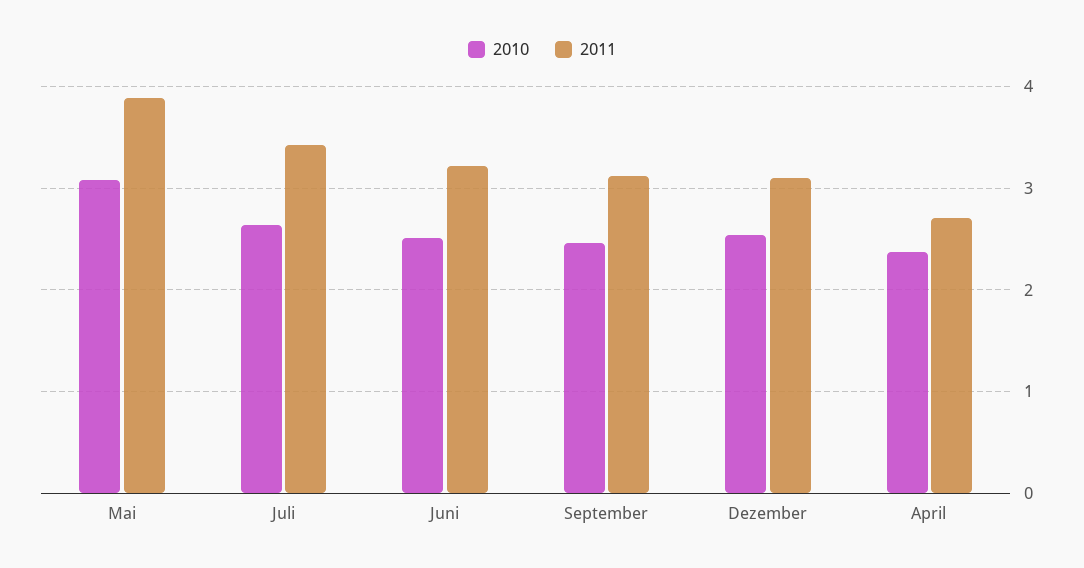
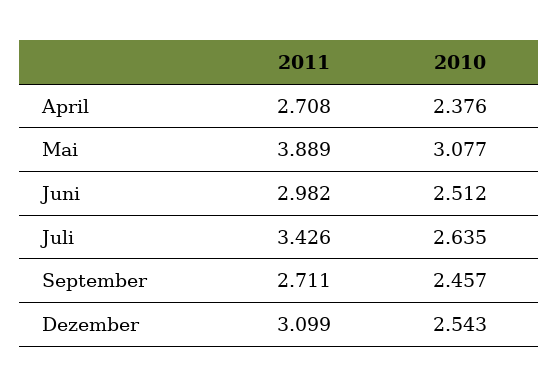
  {
    "2010": {
      "Mai": 3.077,
      "Juli": 2.635,
      "Juni": 2.512,
      "September": 2.457,
      "Dezember": 2.543,
      "April": 2.376
    },
    "2011": {
      "Mai": 3.889,
      "Juli": 3.426,
-     "Juni": 3.2,
+     "Juni": 2.982,
-     "September": 3.1,
+     "September": 2.711,
      "Dezember": 3.099,
      "April": 2.708
    }
  }

